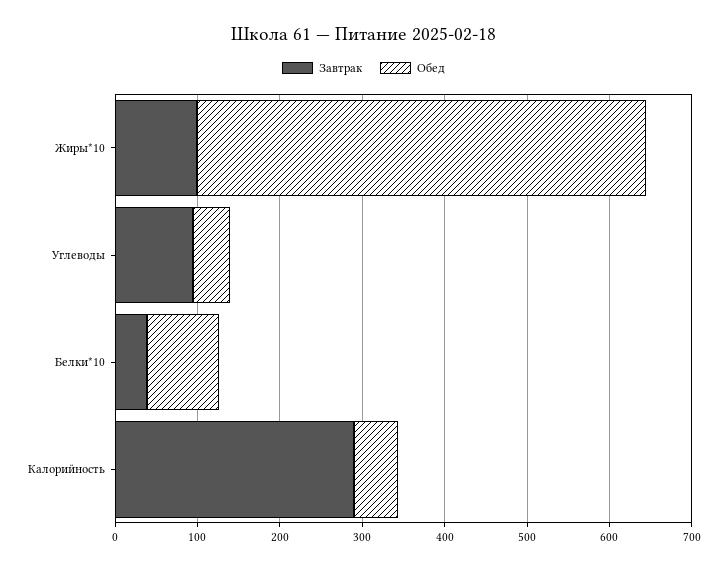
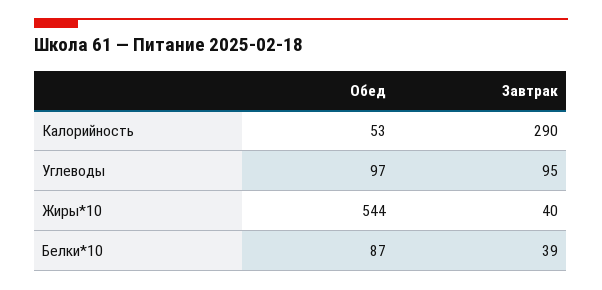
  {
    "Завтрак": {
-     "Жиры*10": 100,
+     "Жиры*10": 40,
      "Углеводы": 95,
      "Белки*10": 39,
      "Калорийность": 290
    },
    "Обед": {
      "Жиры*10": 544,
-     "Углеводы": 40,
+     "Углеводы": 97,
      "Белки*10": 87,
      "Калорийность": 53
    }
  }

